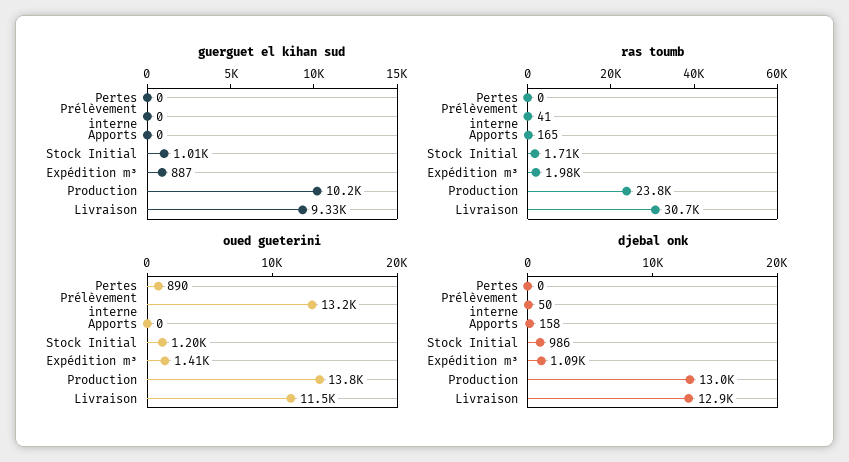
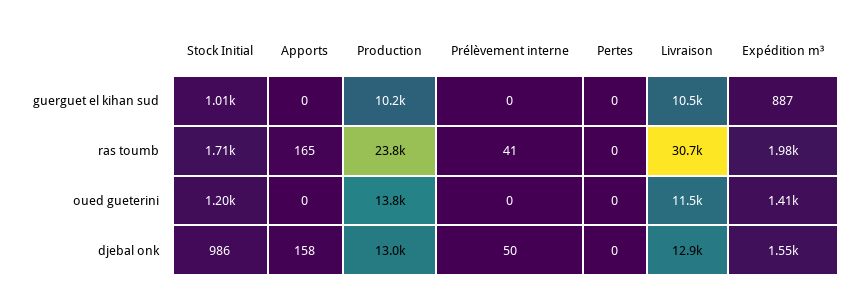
  {
    "guerguet el kihan sud": {
      "Pertes": 0,
      "Prélèvement interne": 0,
      "Apports": 0,
      "Stock Initial": 1010,
      "Expédition m³": 887,
      "Production": 10200,
-     "Livraison": 9330
+     "Livraison": 10500
    },
    "ras toumb": {
      "Pertes": 0,
      "Prélèvement interne": 41,
      "Apports": 165,
      "Stock Initial": 1710,
      "Expédition m³": 1980,
      "Production": 23800,
      "Livraison": 30700
    },
    "oued gueterini": {
-     "Pertes": 890,
+     "Pertes": 0,
-     "Prélèvement interne": 13200,
+     "Prélèvement interne": 0,
      "Apports": 0,
      "Stock Initial": 1200,
      "Expédition m³": 1410,
      "Production": 13800,
      "Livraison": 11500
    },
    "djebal onk": {
      "Pertes": 0,
      "Prélèvement interne": 50,
      "Apports": 158,
      "Stock Initial": 986,
-     "Expédition m³": 1090,
+     "Expédition m³": 1550,
      "Production": 13000,
      "Livraison": 12900
    }
  }

